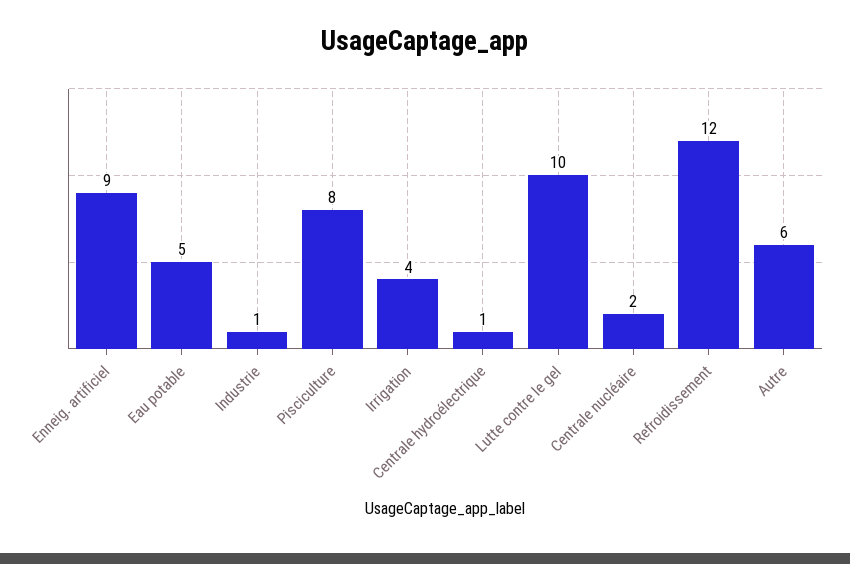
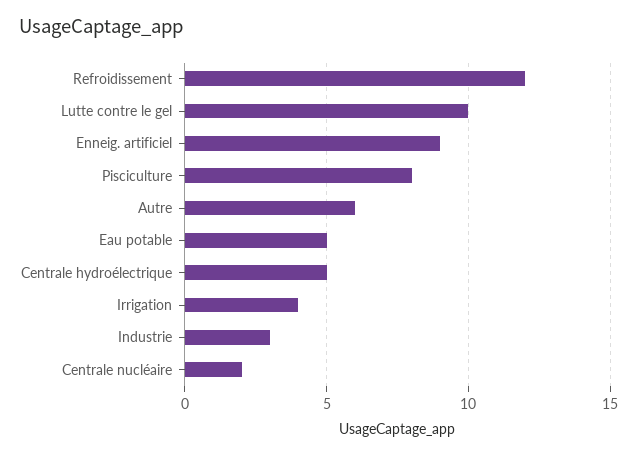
  {
    "Enneig. artificiel": 9,
    "Eau potable": 5,
-   "Industrie": 1,
+   "Industrie": 3,
    "Pisciculture": 8,
    "Irrigation": 4,
-   "Centrale hydroélectrique": 1,
+   "Centrale hydroélectrique": 5,
    "Lutte contre le gel": 10,
    "Centrale nucléaire": 2,
    "Refroidissement": 12,
    "Autre": 6
  }

